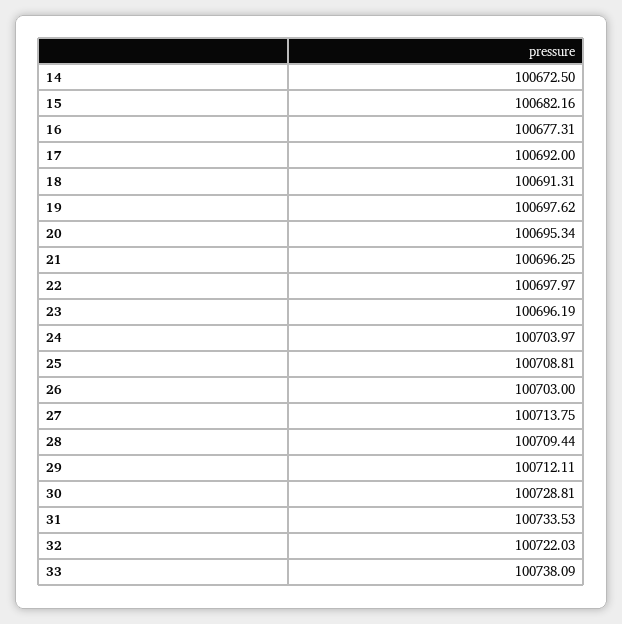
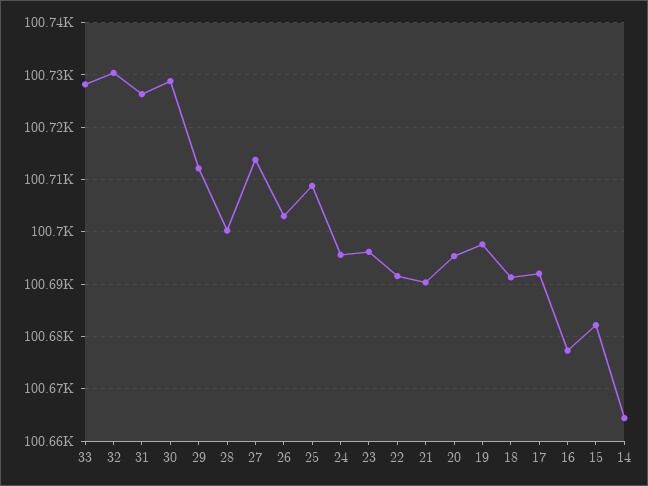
  {
-   "14": 100672.5,
+   "14": 100664,
    "15": 100682.16,
    "16": 100677.31,
    "17": 100692,
    "18": 100691.31,
    "19": 100697.62,
    "20": 100695.34,
-   "21": 100696.25,
+   "21": 100690,
-   "22": 100697.97,
+   "22": 100692,
    "23": 100696.19,
-   "24": 100703.97,
+   "24": 100696,
    "25": 100708.81,
    "26": 100703,
    "27": 100713.75,
-   "28": 100709.44,
+   "28": 100700,
    "29": 100712.11,
    "30": 100728.81,
-   "31": 100733.53,
+   "31": 100726,
-   "32": 100722.03,
+   "32": 100730,
-   "33": 100738.09
+   "33": 100728
  }

